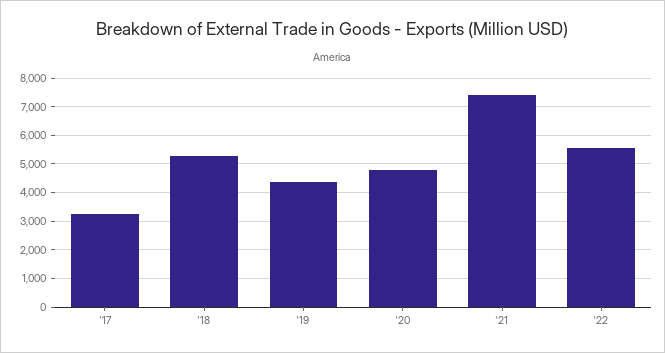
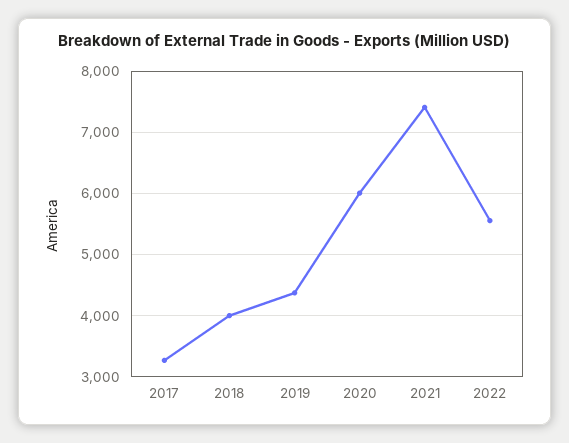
  {
    "'17": 3300,
-   "'18": 5250,
+   "'18": 4000,
    "'19": 4400,
-   "'20": 4750,
+   "'20": 6000,
    "'21": 7400,
    "'22": 5600
  }

